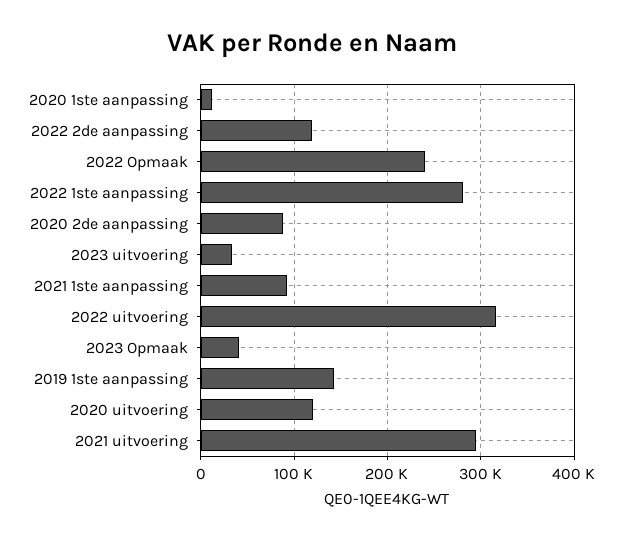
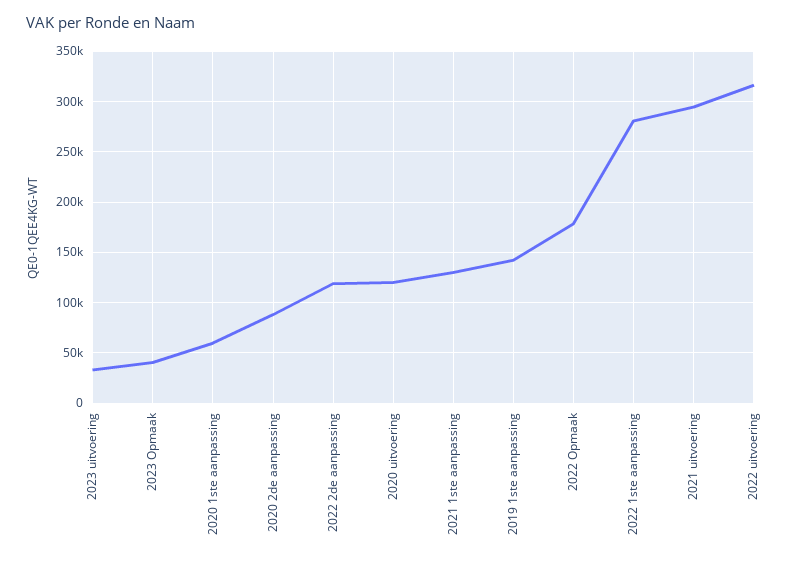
  {
-   "2020 1ste aanpassing": 10000,
+   "2020 1ste aanpassing": 60000,
    "2022 2de aanpassing": 120000,
-   "2022 Opmaak": 240000,
+   "2022 Opmaak": 180000,
    "2022 1ste aanpassing": 280000,
    "2020 2de aanpassing": 90000,
    "2023 uitvoering": 30000,
-   "2021 1ste aanpassing": 90000,
+   "2021 1ste aanpassing": 130000,
    "2022 uitvoering": 320000,
    "2023 Opmaak": 40000,
    "2019 1ste aanpassing": 140000,
    "2020 uitvoering": 120000,
    "2021 uitvoering": 290000
  }

